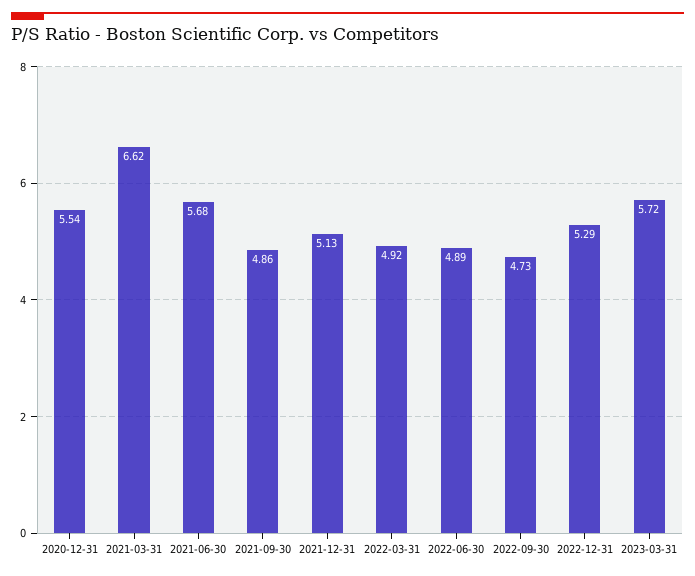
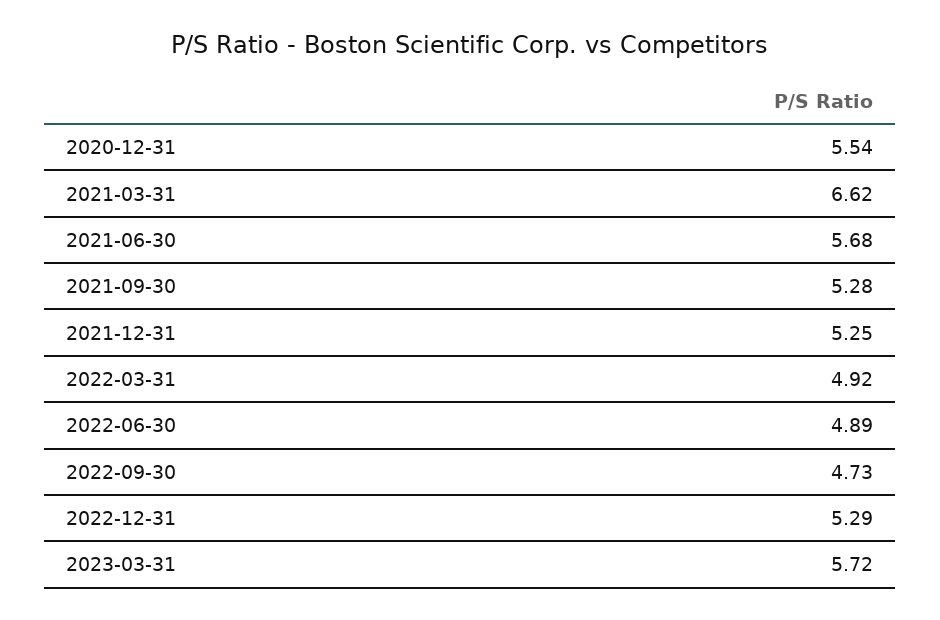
  {
    "2020-12-31": 5.54,
    "2021-03-31": 6.62,
    "2021-06-30": 5.68,
-   "2021-09-30": 4.86,
+   "2021-09-30": 5.28,
-   "2021-12-31": 5.13,
+   "2021-12-31": 5.25,
    "2022-03-31": 4.92,
    "2022-06-30": 4.89,
    "2022-09-30": 4.73,
    "2022-12-31": 5.29,
    "2023-03-31": 5.72
  }

